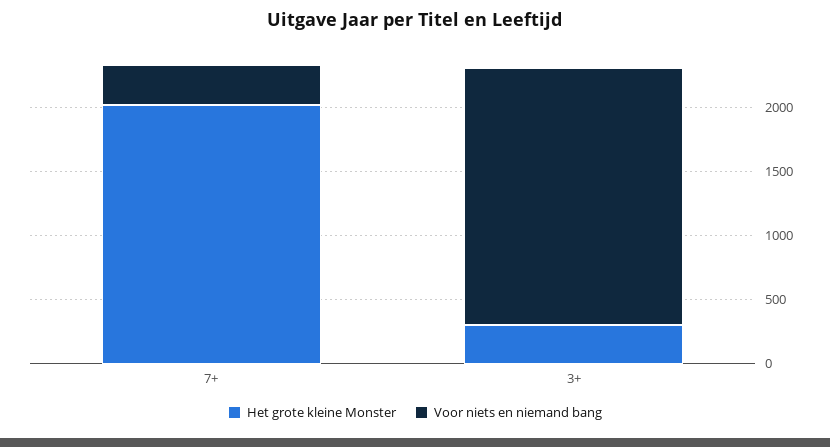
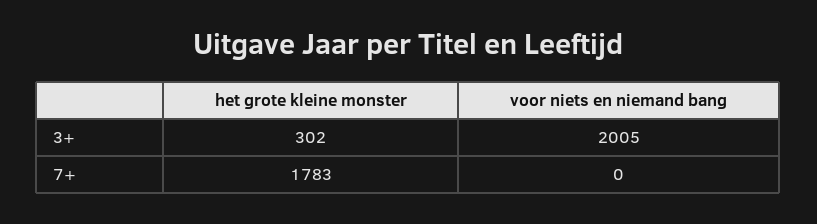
  {
    "Het grote kleine Monster": {
-     "7+": 2000,
+     "7+": 1783,
      "3+": 302
    },
    "Voor niets en niemand bang": {
-     "7+": 300,
+     "7+": 0,
      "3+": 2005
    }
  }

